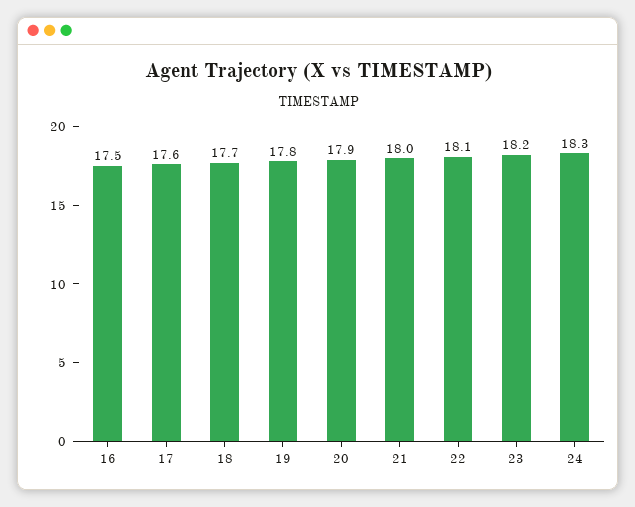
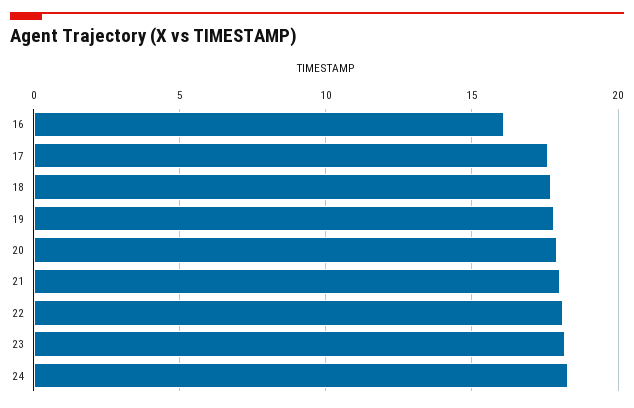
  {
-   "16": 17.5,
+   "16": 16,
    "17": 17.6,
    "18": 17.7,
    "19": 17.8,
    "20": 17.9,
    "21": 18,
    "22": 18.1,
    "23": 18.2,
    "24": 18.3
  }

